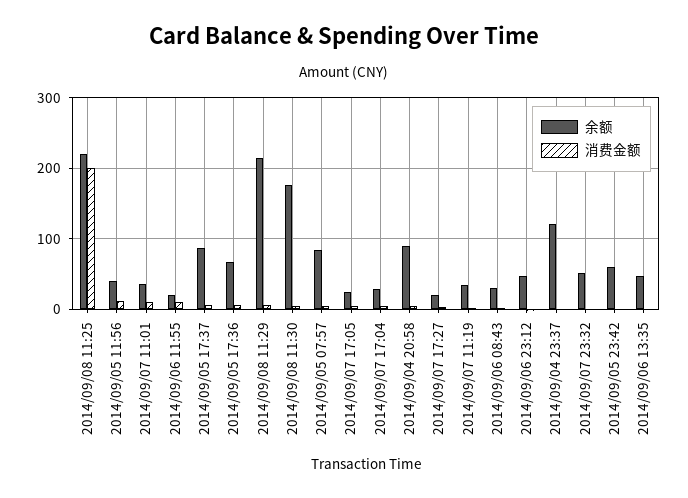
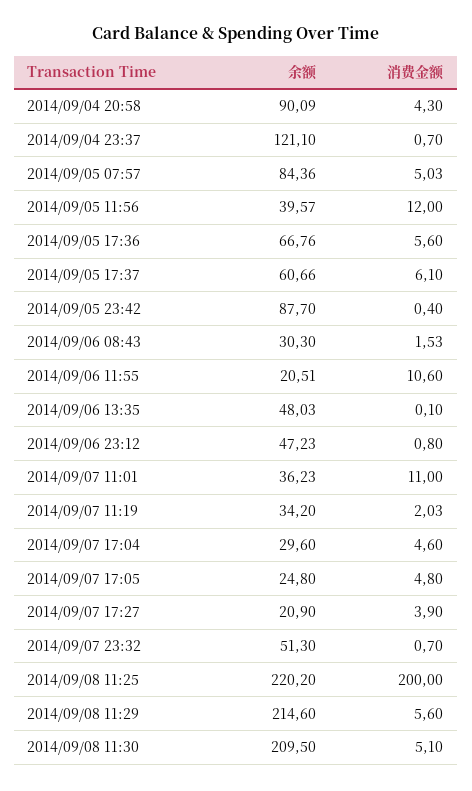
  {
    "余额": {
      "2014/09/08 11:25": 220.2,
      "2014/09/05 11:56": 39.57,
      "2014/09/07 11:01": 36.23,
      "2014/09/06 11:55": 20.51,
-     "2014/09/05 17:37": 90,
+     "2014/09/05 17:37": 60.66,
      "2014/09/05 17:36": 66.76,
      "2014/09/08 11:29": 214.6,
-     "2014/09/08 11:30": 180,
+     "2014/09/08 11:30": 209.5,
      "2014/09/05 07:57": 84.36,
      "2014/09/07 17:05": 24.8,
      "2014/09/07 17:04": 29.6,
      "2014/09/04 20:58": 90.09,
      "2014/09/07 17:27": 20.9,
      "2014/09/07 11:19": 34.2,
      "2014/09/06 08:43": 30.3,
      "2014/09/06 23:12": 47.23,
      "2014/09/04 23:37": 121.1,
      "2014/09/07 23:32": 51.3,
-     "2014/09/05 23:42": 60,
+     "2014/09/05 23:42": 87.7,
      "2014/09/06 13:35": 48.03
    },
    "消费金额": {
      "2014/09/08 11:25": 200,
      "2014/09/05 11:56": 12,
      "2014/09/07 11:01": 11,
      "2014/09/06 11:55": 10.6,
      "2014/09/05 17:37": 6.1,
      "2014/09/05 17:36": 5.6,
      "2014/09/08 11:29": 5.6,
      "2014/09/08 11:30": 5.1,
      "2014/09/05 07:57": 5.03,
      "2014/09/07 17:05": 4.8,
      "2014/09/07 17:04": 4.6,
      "2014/09/04 20:58": 4.3,
      "2014/09/07 17:27": 3.9,
      "2014/09/07 11:19": 2.03,
      "2014/09/06 08:43": 1.53,
      "2014/09/06 23:12": 0.8,
      "2014/09/04 23:37": 0.7,
      "2014/09/07 23:32": 0.7,
      "2014/09/05 23:42": 0.4,
      "2014/09/06 13:35": 0.1
    }
  }

